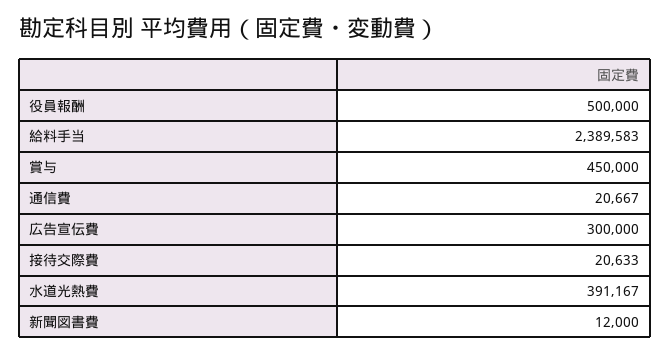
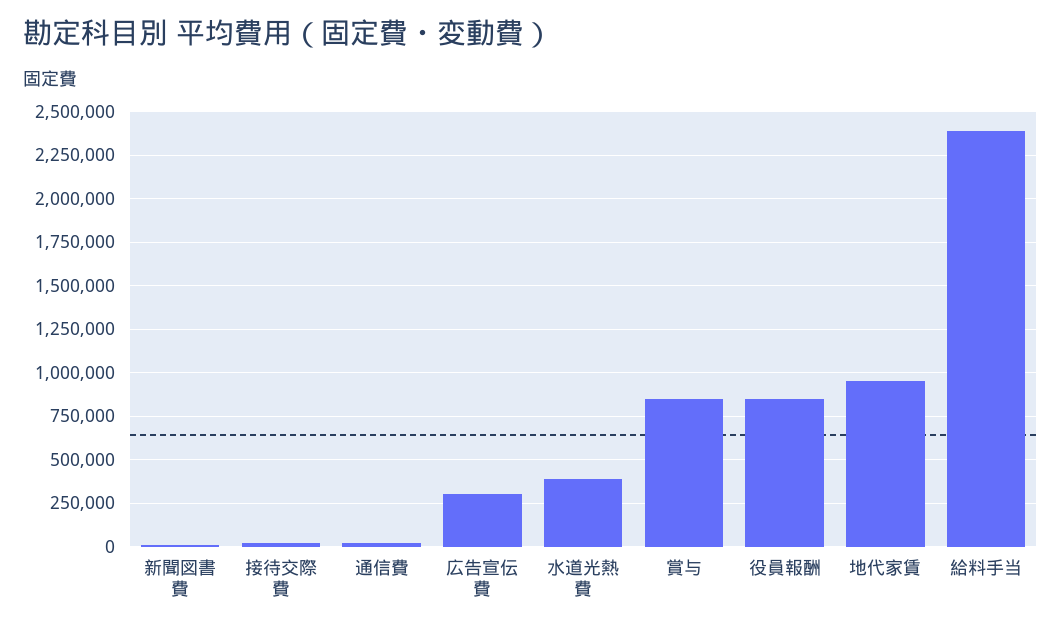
  {
-   "役員報酬": 500000,
+   "役員報酬": 850000,
    "給料手当": 2389583,
-   "賞与": 450000,
+   "賞与": 850000,
    "通信費": 20667,
    "広告宣伝費": 300000,
    "接待交際費": 20633,
    "水道光熱費": 391167,
-   "新聞図書費": 12000
+   "新聞図書費": 12000,
+   "地代家賃": 950000
  }

